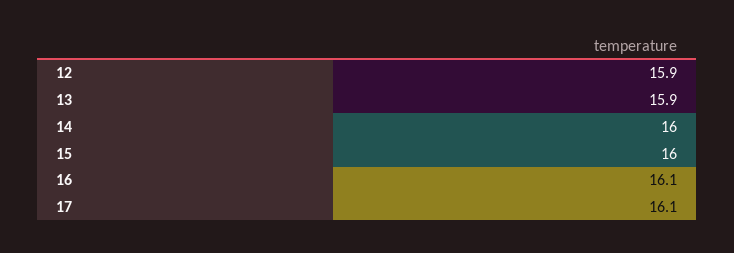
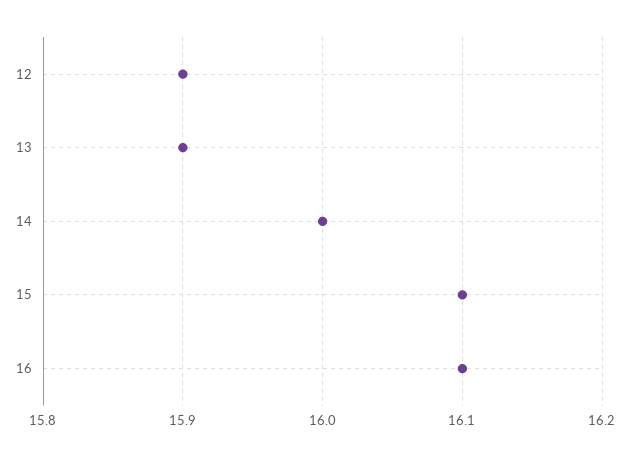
  {
    "12": 15.9,
    "13": 15.9,
    "14": 16,
-   "15": 16,
+   "15": 16.1,
-   "16": 16.1,
+   "16": 16.1
-   "17": 16.1
  }

